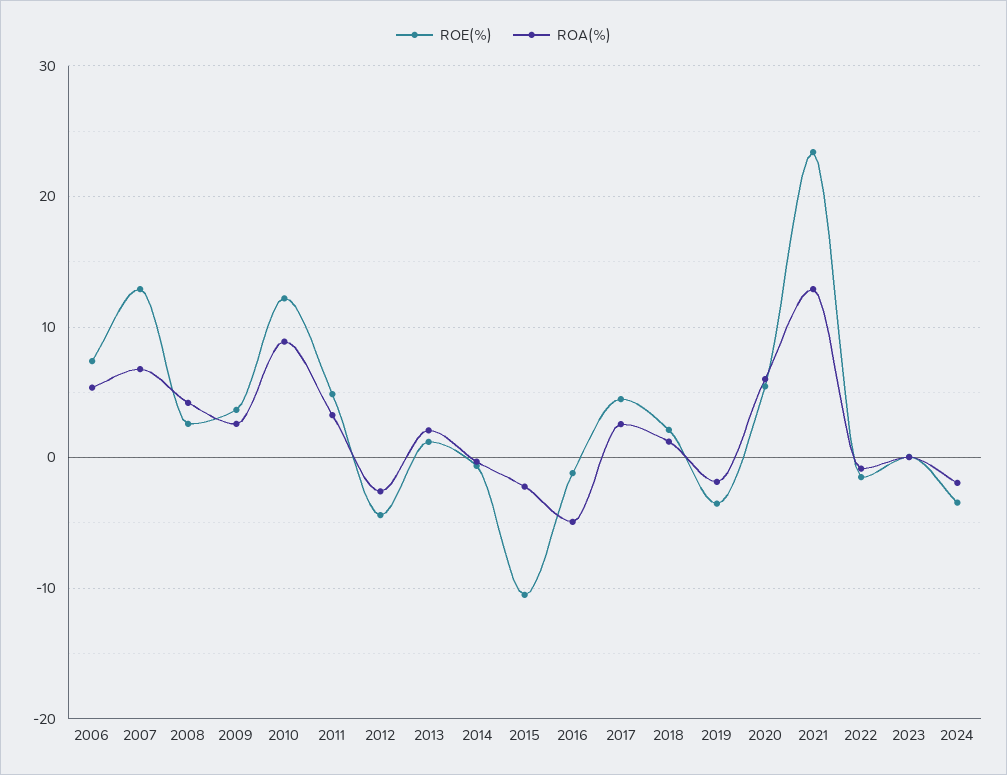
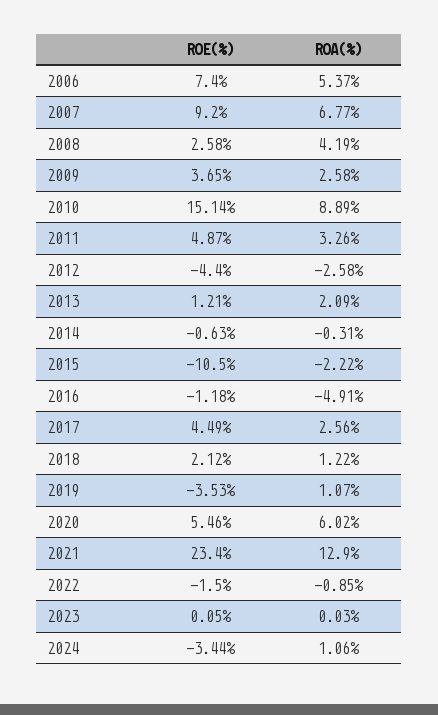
  {
    "ROE(%)": {
      "2006": 7.4,
-     "2007": 13,
+     "2007": 9.2,
      "2008": 2.58,
      "2009": 3.65,
-     "2010": 12,
+     "2010": 15.14,
      "2011": 4.87,
      "2012": -4.4,
      "2013": 1.21,
      "2014": -0.63,
      "2015": -10.5,
      "2016": -1.18,
      "2017": 4.49,
      "2018": 2.12,
      "2019": -3.53,
      "2020": 5.46,
      "2021": 23.4,
      "2022": -1.5,
      "2023": 0.05,
      "2024": -3.44
    },
    "ROA(%)": {
      "2006": 5.37,
      "2007": 6.77,
      "2008": 4.19,
      "2009": 2.58,
      "2010": 8.89,
      "2011": 3.26,
      "2012": -2.58,
      "2013": 2.09,
      "2014": -0.31,
      "2015": -2.22,
      "2016": -4.91,
      "2017": 2.56,
      "2018": 1.22,
-     "2019": -2,
+     "2019": 1.07,
      "2020": 6.02,
      "2021": 12.9,
      "2022": -0.85,
      "2023": 0.03,
-     "2024": -2
+     "2024": 1.06
    }
  }

